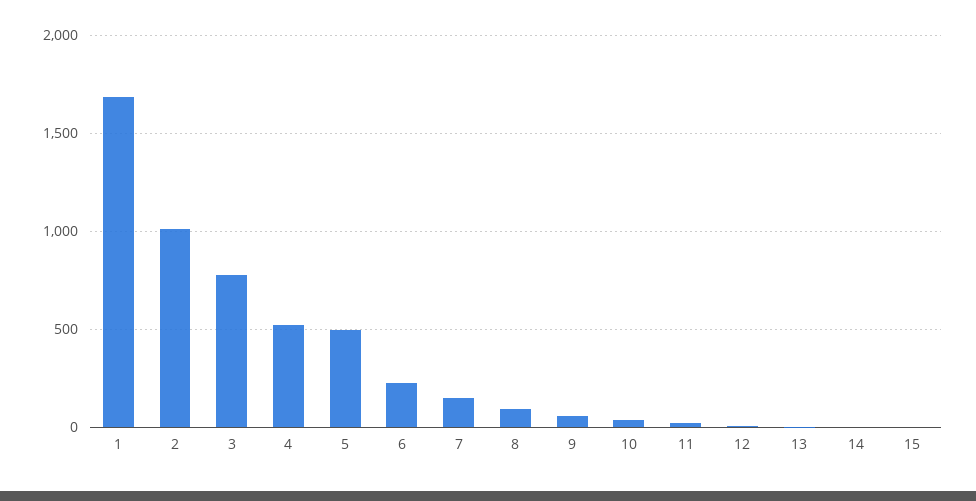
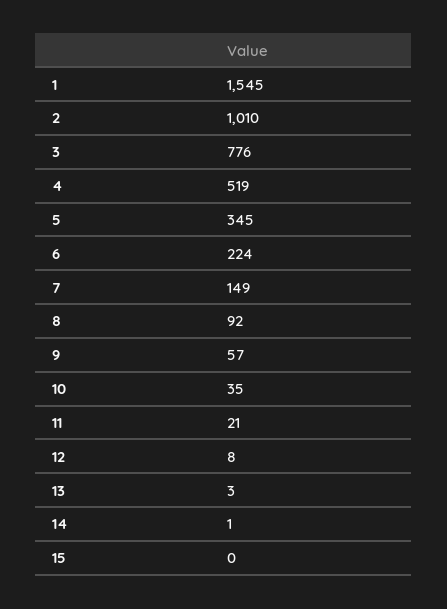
  {
-   "1": 1700,
+   "1": 1545,
    "2": 1010,
    "3": 776,
    "4": 519,
-   "5": 500,
+   "5": 345,
    "6": 224,
    "7": 149,
    "8": 92,
    "9": 57,
    "10": 35,
    "11": 21,
    "12": 8,
    "13": 3,
    "14": 1,
    "15": 0
  }

